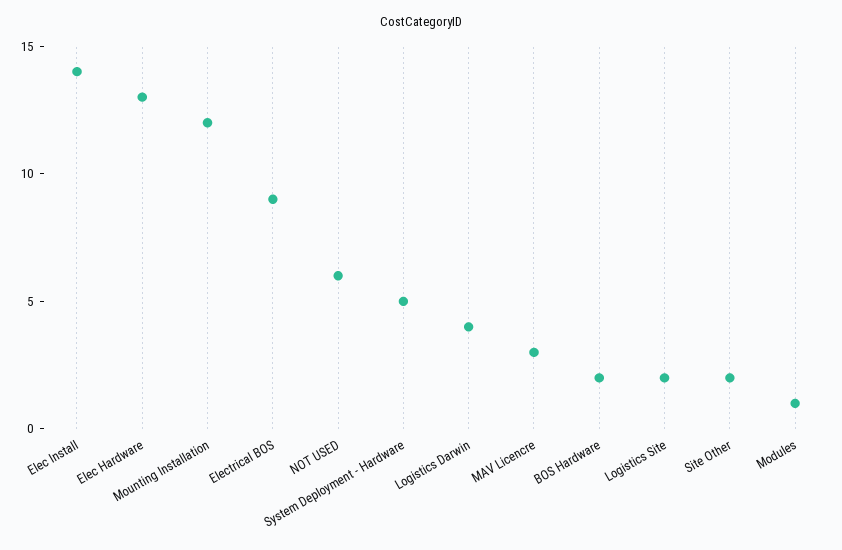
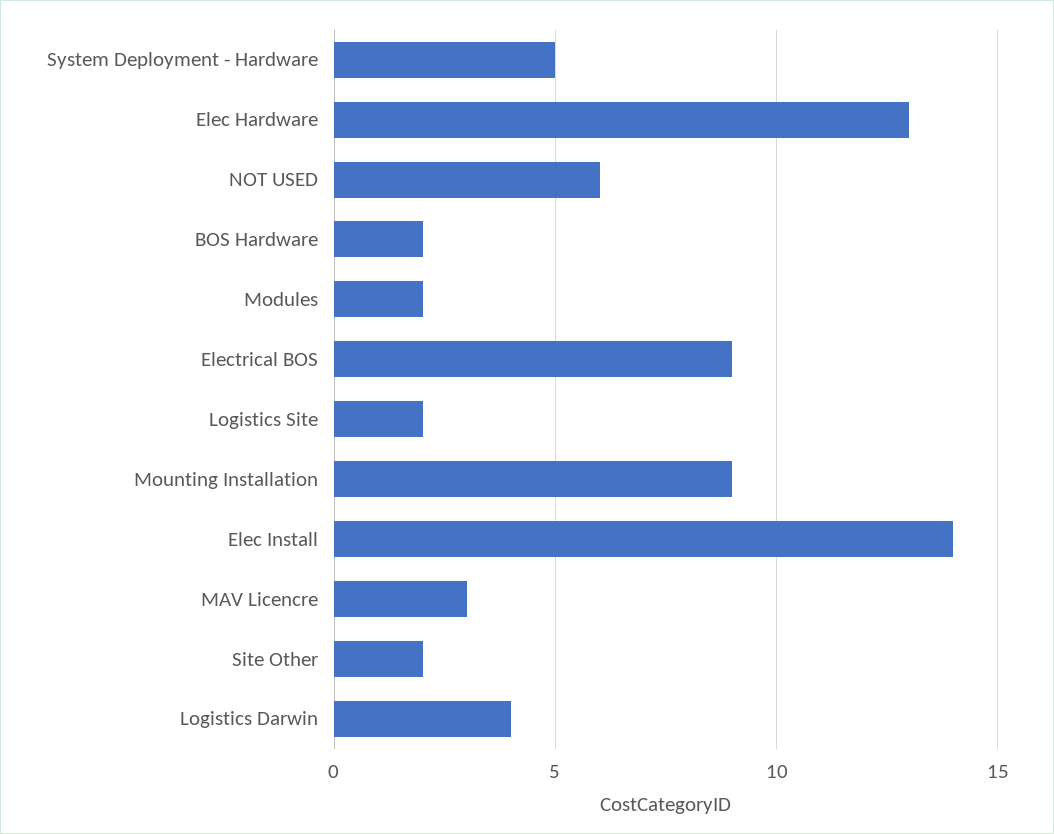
  {
    "Elec Install": 14,
    "Elec Hardware": 13,
-   "Mounting Installation": 12,
+   "Mounting Installation": 9,
    "Electrical BOS": 9,
    "NOT USED": 6,
    "System Deployment - Hardware": 5,
    "Logistics Darwin": 4,
    "MAV Licencre": 3,
    "BOS Hardware": 2,
    "Logistics Site": 2,
    "Site Other": 2,
-   "Modules": 1
+   "Modules": 2
  }

